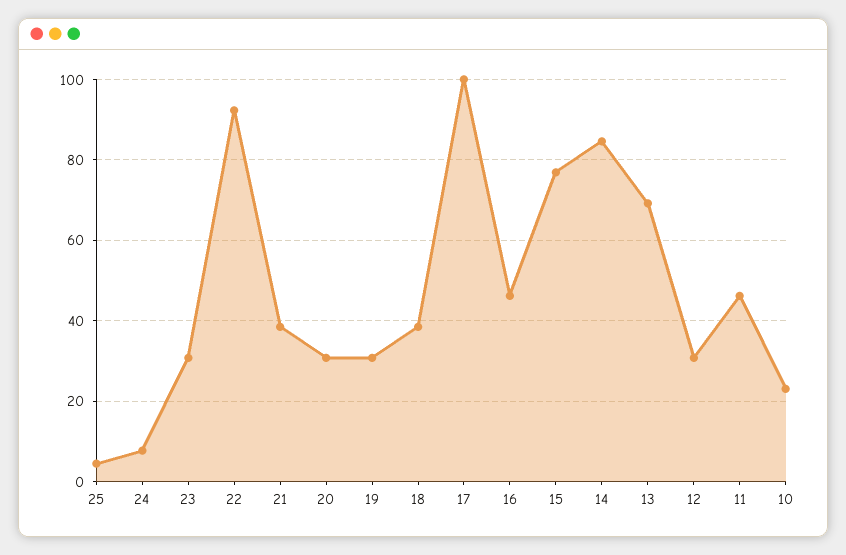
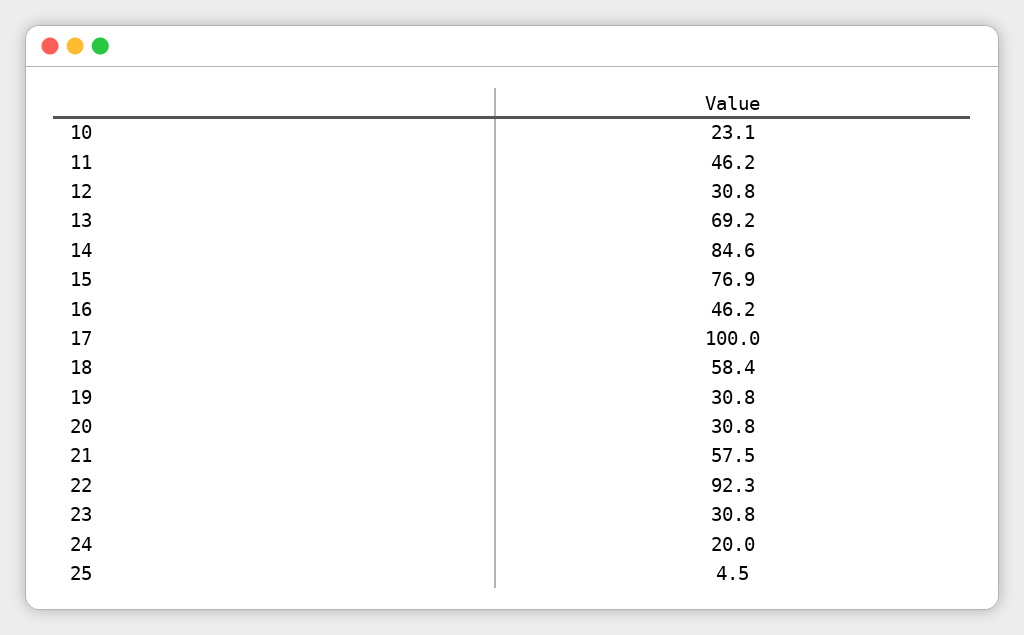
  {
    "25": 4.5,
-   "24": 8,
+   "24": 20,
    "23": 30.8,
    "22": 92.3,
-   "21": 38,
+   "21": 57.5,
    "20": 30.8,
    "19": 30.8,
-   "18": 38,
+   "18": 58.4,
    "17": 100,
    "16": 46.2,
    "15": 76.9,
    "14": 84.6,
    "13": 69.2,
    "12": 30.8,
    "11": 46.2,
    "10": 23.1
  }

